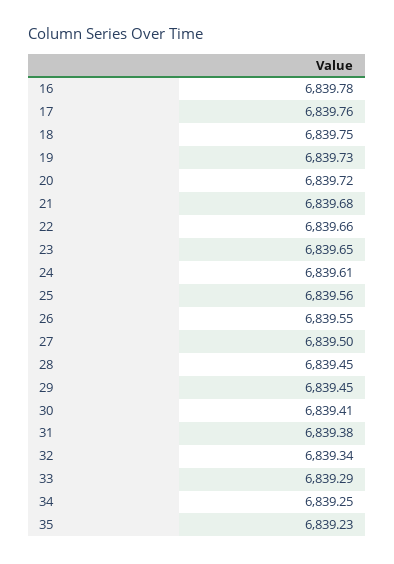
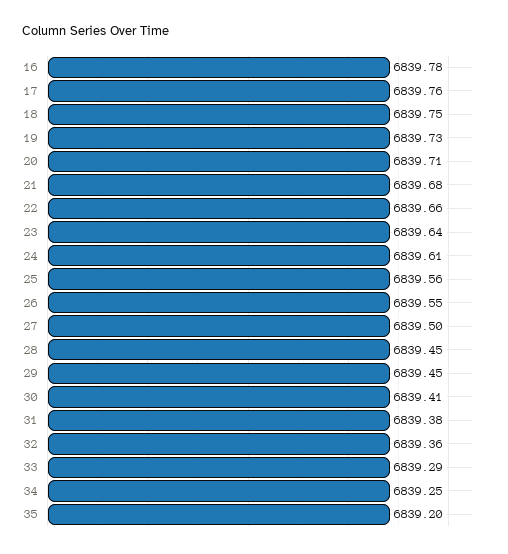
  {
    "16": 6839.78,
    "17": 6839.76,
    "18": 6839.75,
    "19": 6839.73,
-   "20": 6839.72,
+   "20": 6839.71,
    "21": 6839.68,
    "22": 6839.66,
-   "23": 6839.65,
+   "23": 6839.64,
    "24": 6839.61,
    "25": 6839.56,
    "26": 6839.55,
    "27": 6839.5,
    "28": 6839.45,
    "29": 6839.45,
    "30": 6839.41,
    "31": 6839.38,
-   "32": 6839.34,
+   "32": 6839.36,
    "33": 6839.29,
    "34": 6839.25,
-   "35": 6839.23
+   "35": 6839.2
  }

